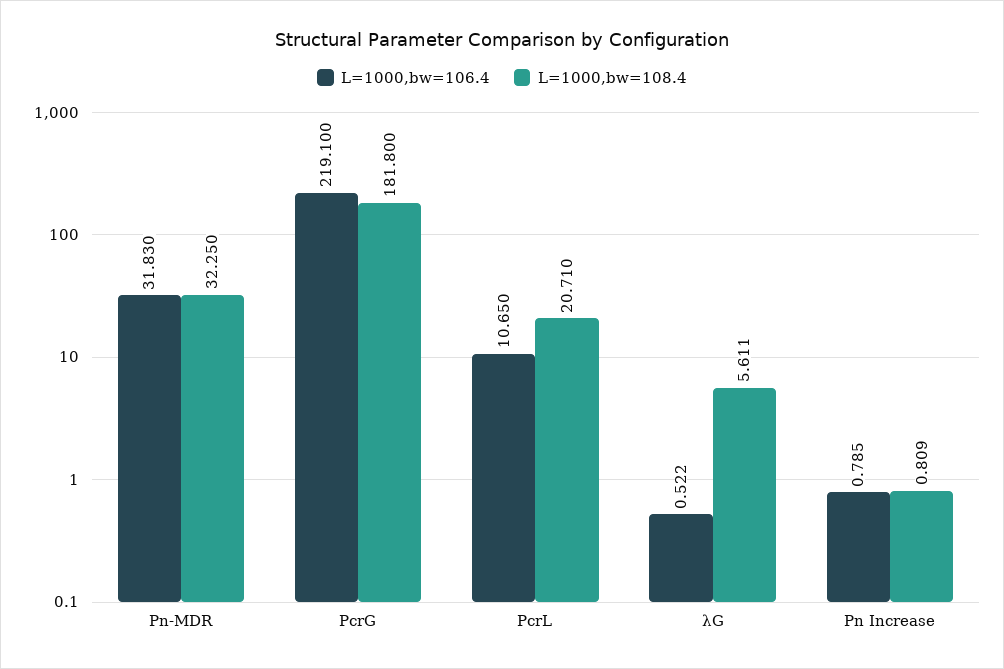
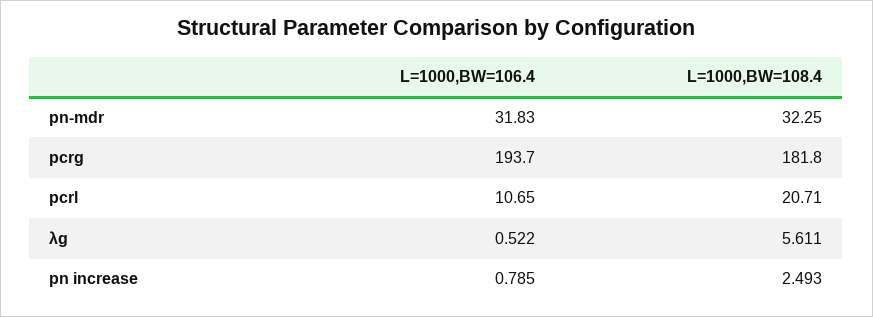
  {
    "L=1000,bw=106.4": {
      "Pn-MDR": 31.83,
-     "PcrG": 219.1,
+     "PcrG": 193.7,
      "PcrL": 10.65,
      "λG": 0.522,
      "Pn Increase": 0.785
    },
    "L=1000,bw=108.4": {
      "Pn-MDR": 32.25,
      "PcrG": 181.8,
      "PcrL": 20.71,
      "λG": 5.611,
-     "Pn Increase": 0.809
+     "Pn Increase": 2.493
    }
  }

